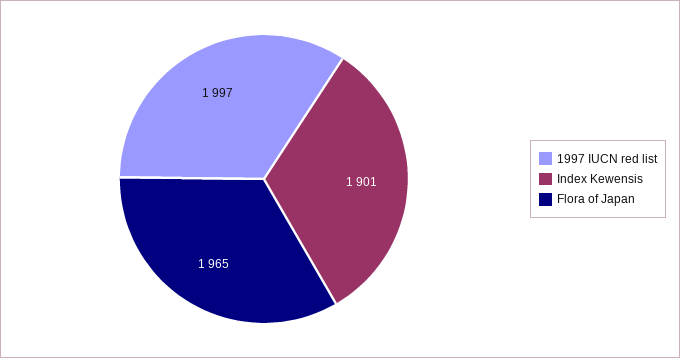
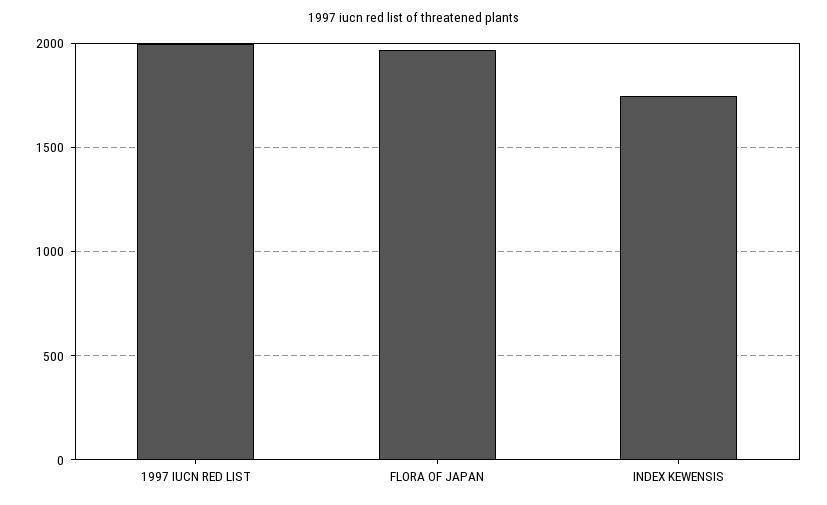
  {
    "1997 IUCN red list": 1997,
-   "Index Kewensis": 1901,
+   "Index Kewensis": 1750,
    "Flora of Japan": 1965
  }

